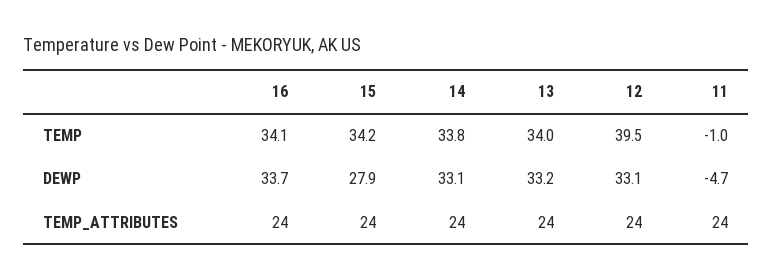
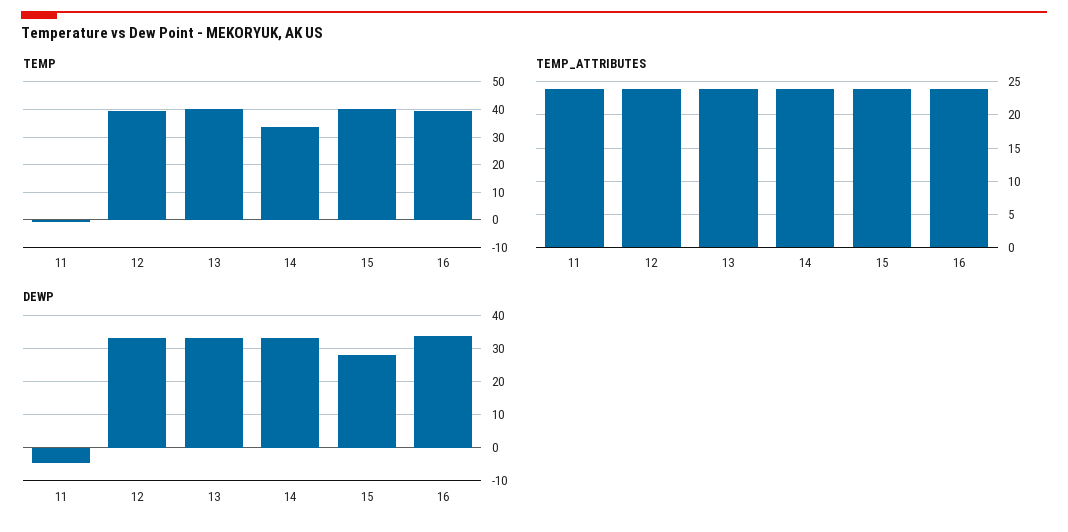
  {
    "TEMP": {
-     "16": 34.1,
+     "16": 40,
-     "15": 34.2,
+     "15": 40,
      "14": 33.8,
-     "13": 34,
+     "13": 40,
      "12": 39.5,
      "11": -1
    },
    "DEWP": {
      "16": 33.7,
      "15": 27.9,
      "14": 33.1,
      "13": 33.2,
      "12": 33.1,
      "11": -4.7
    },
    "TEMP_ATTRIBUTES": {
      "16": 24,
      "15": 24,
      "14": 24,
      "13": 24,
      "12": 24,
      "11": 24
    }
  }

